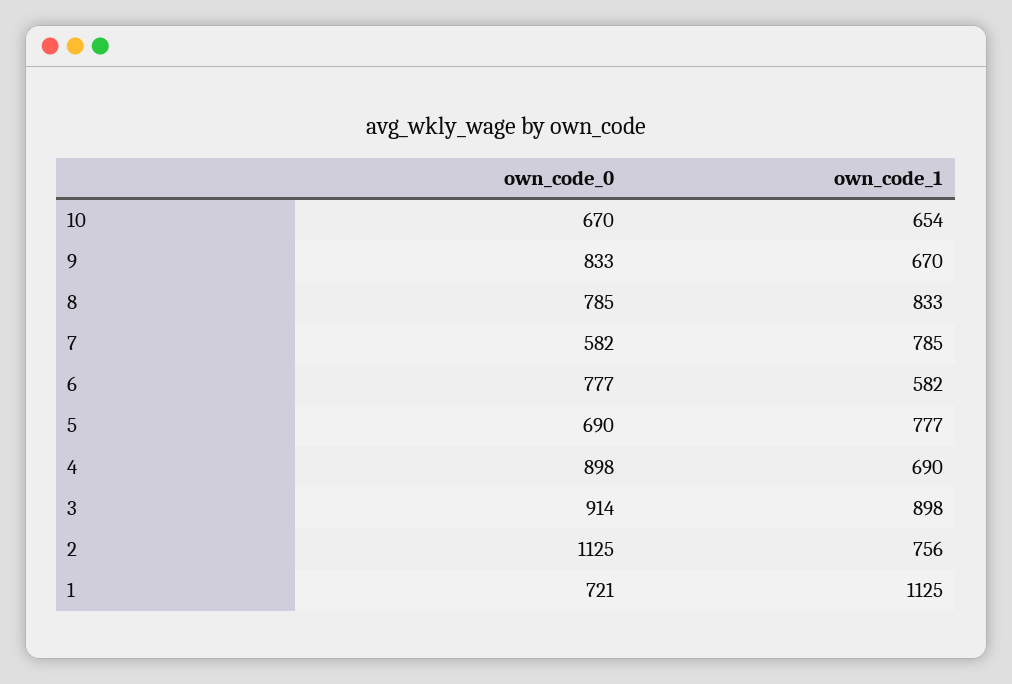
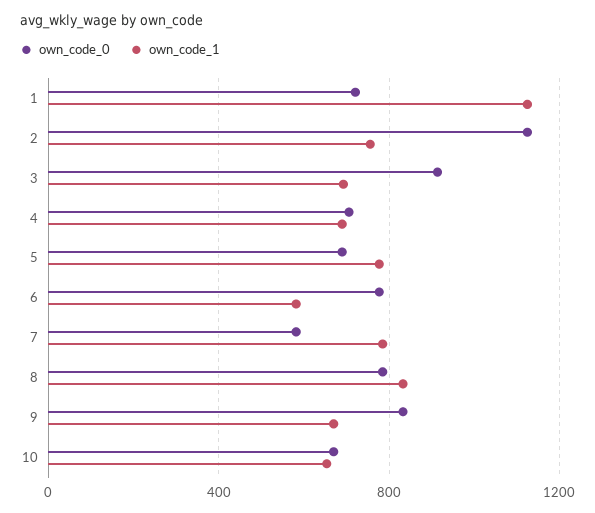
  {
    "own_code_0": {
      "10": 670,
      "9": 833,
      "8": 785,
      "7": 582,
      "6": 777,
      "5": 690,
-     "4": 898,
+     "4": 700,
      "3": 914,
      "2": 1125,
      "1": 721
    },
    "own_code_1": {
      "10": 654,
      "9": 670,
      "8": 833,
      "7": 785,
      "6": 582,
      "5": 777,
      "4": 690,
-     "3": 898,
+     "3": 700,
      "2": 756,
      "1": 1125
    }
  }

